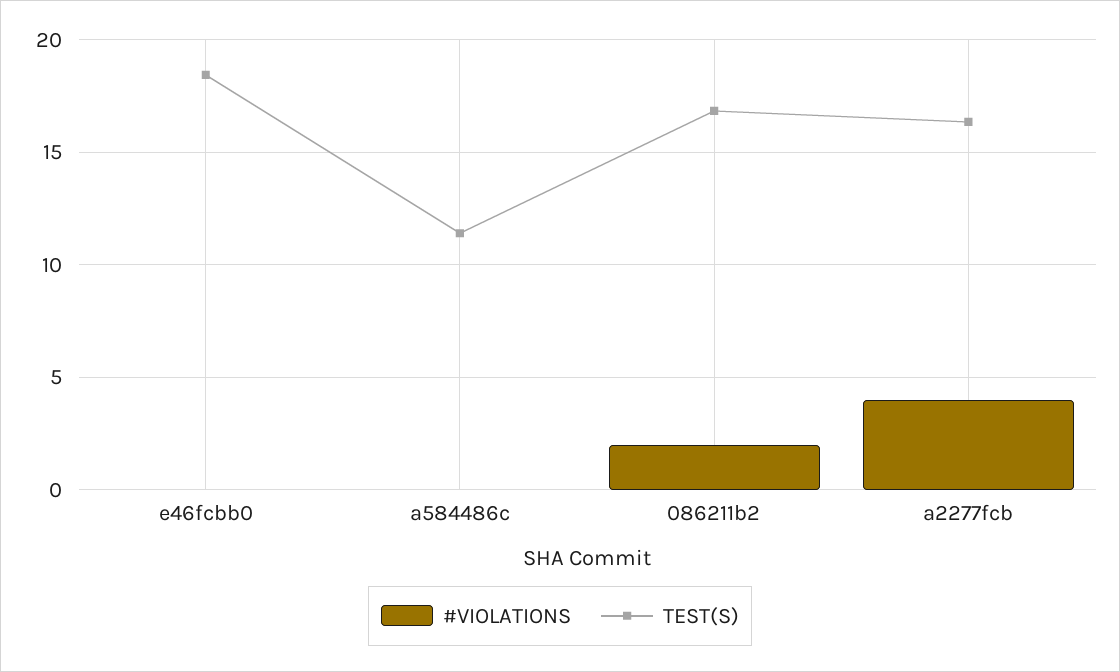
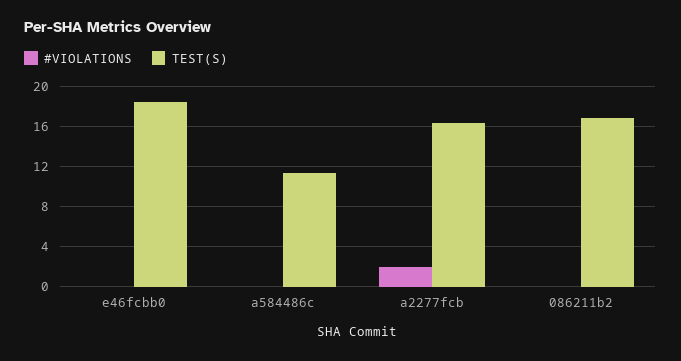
  {
    "#VIOLATIONS": {
      "e46fcbb0": 0,
      "a584486c": 0,
-     "086211b2": 2,
+     "086211b2": 0,
-     "a2277fcb": 4
+     "a2277fcb": 2
    },
    "TEST(S)": {
      "e46fcbb0": 18.5,
      "a584486c": 11.5,
      "086211b2": 17,
      "a2277fcb": 16.5
    }
  }

